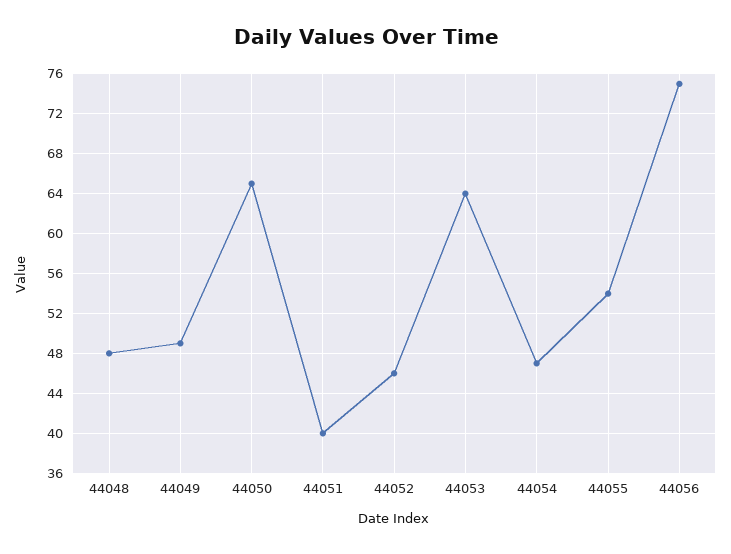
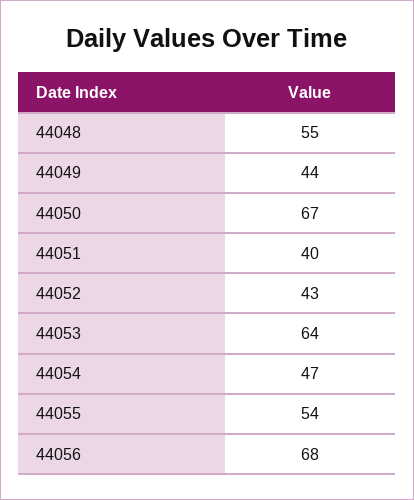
  {
-   "44048": 48,
+   "44048": 55,
-   "44049": 49,
+   "44049": 44,
-   "44050": 65,
+   "44050": 67,
    "44051": 40,
-   "44052": 46,
+   "44052": 43,
    "44053": 64,
    "44054": 47,
    "44055": 54,
-   "44056": 75
+   "44056": 68
  }

